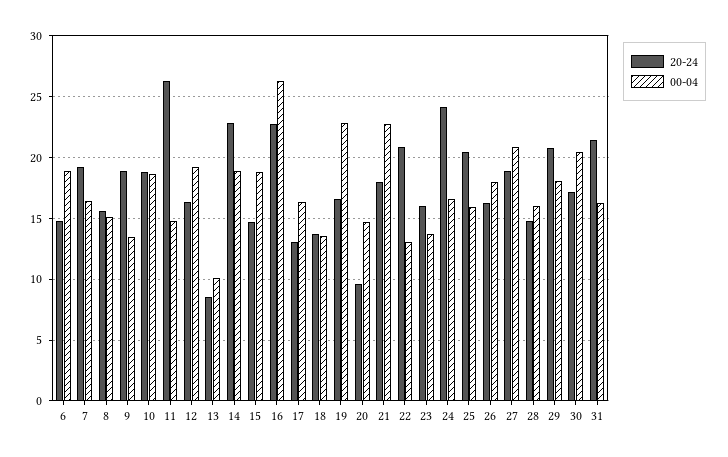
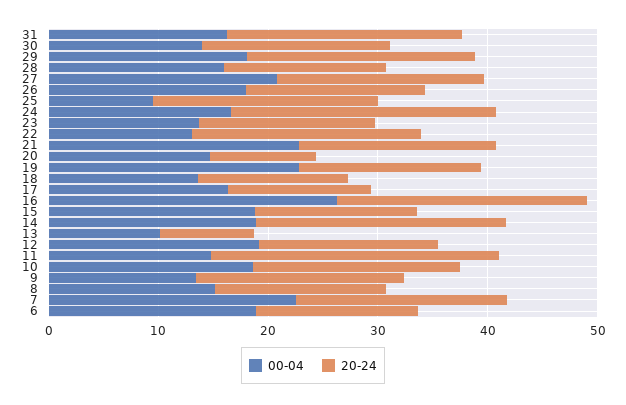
  {
    "20-24": {
      "6": 15,
      "7": 19,
      "8": 15.5,
      "9": 19,
      "10": 19,
      "11": 26.5,
      "12": 16.5,
      "13": 8.5,
      "14": 23,
      "15": 14.5,
      "16": 23,
      "17": 13,
      "18": 13.5,
      "19": 16.5,
      "20": 9.5,
      "21": 18,
      "22": 21,
      "23": 16,
      "24": 24,
      "25": 20.5,
      "26": 16.5,
      "27": 19,
      "28": 15,
      "29": 21,
      "30": 17,
      "31": 21.5
    },
    "00-04": {
      "6": 19,
-     "7": 16.5,
+     "7": 22,
      "8": 15,
      "9": 13.5,
      "10": 18.5,
      "11": 15,
      "12": 19,
      "13": 10,
      "14": 19,
      "15": 19,
      "16": 26.5,
      "17": 16.5,
      "18": 13.5,
      "19": 23,
      "20": 14.5,
      "21": 23,
      "22": 13,
      "23": 13.5,
      "24": 16.5,
-     "25": 16,
+     "25": 10,
      "26": 18,
      "27": 21,
      "28": 16,
      "29": 18,
-     "30": 20.5,
+     "30": 14,
      "31": 16.5
    }
  }

